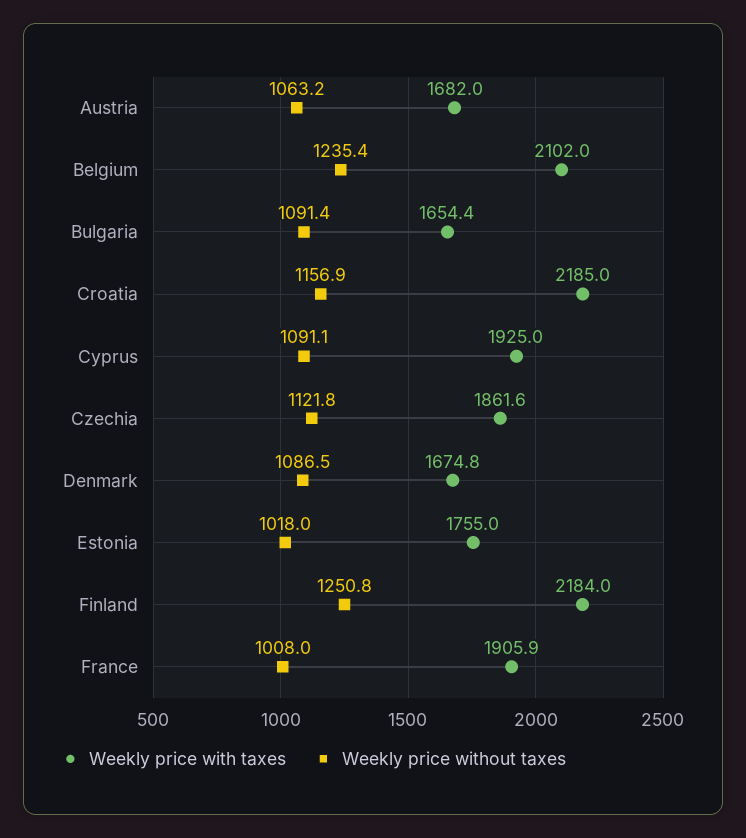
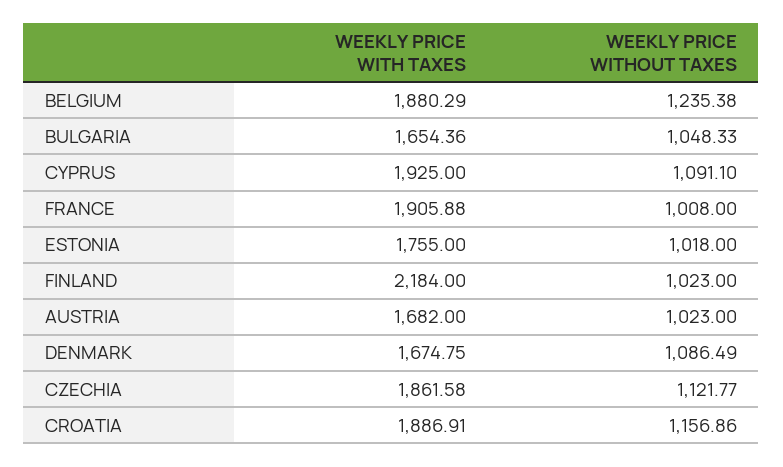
  {
    "Weekly price with taxes": {
      "Austria": 1682,
-     "Belgium": 2102,
+     "Belgium": 1880.29,
      "Bulgaria": 1654.36,
-     "Croatia": 2185,
+     "Croatia": 1886.91,
      "Cyprus": 1925,
      "Czechia": 1861.58,
      "Denmark": 1674.75,
      "Estonia": 1755,
      "Finland": 2184,
      "France": 1905.88
    },
    "Weekly price without taxes": {
-     "Austria": 1063.2,
+     "Austria": 1023,
      "Belgium": 1235.38,
-     "Bulgaria": 1091.4,
+     "Bulgaria": 1048.33,
      "Croatia": 1156.86,
      "Cyprus": 1091.1,
      "Czechia": 1121.77,
      "Denmark": 1086.49,
      "Estonia": 1018,
-     "Finland": 1250.8,
+     "Finland": 1023,
      "France": 1008
    }
  }

